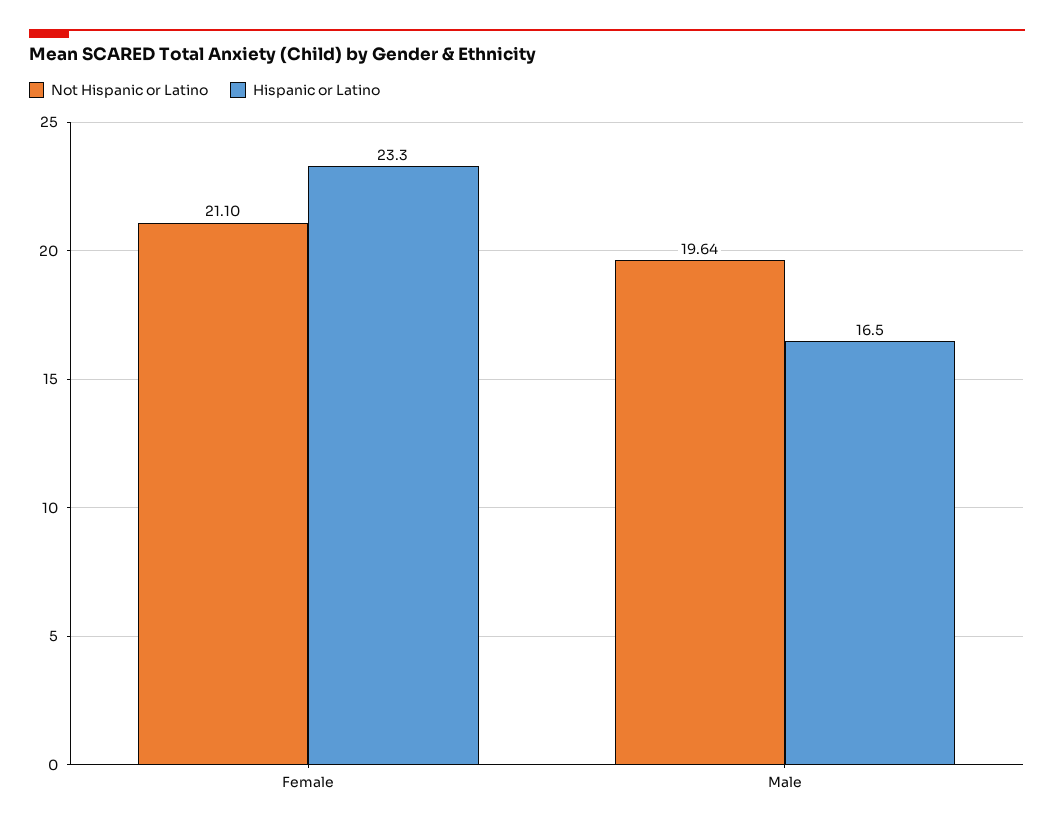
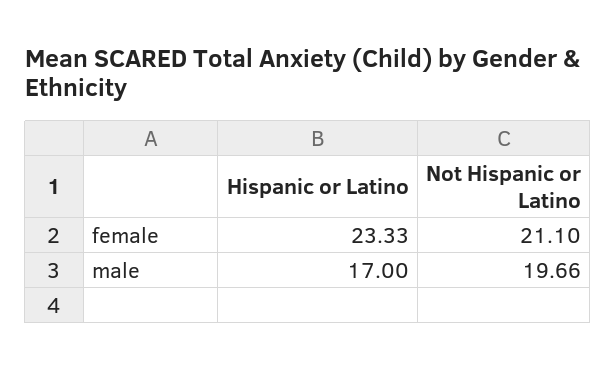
  {
    "Not Hispanic or Latino": {
      "Female": 21.1,
-     "Male": 19.64
+     "Male": 19.66
    },
    "Hispanic or Latino": {
      "Female": 23.33,
-     "Male": 16.5
+     "Male": 17
    }
  }

